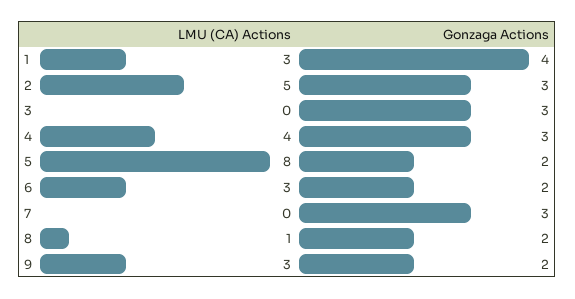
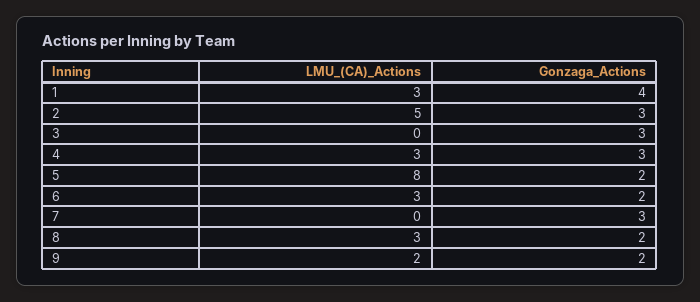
  {
    "LMU (CA) Actions": {
      "1": 3,
      "2": 5,
      "3": 0,
-     "4": 4,
+     "4": 3,
      "5": 8,
      "6": 3,
      "7": 0,
-     "8": 1,
+     "8": 3,
-     "9": 3
+     "9": 2
    },
    "Gonzaga Actions": {
      "1": 4,
      "2": 3,
      "3": 3,
      "4": 3,
      "5": 2,
      "6": 2,
      "7": 3,
      "8": 2,
      "9": 2
    }
  }

